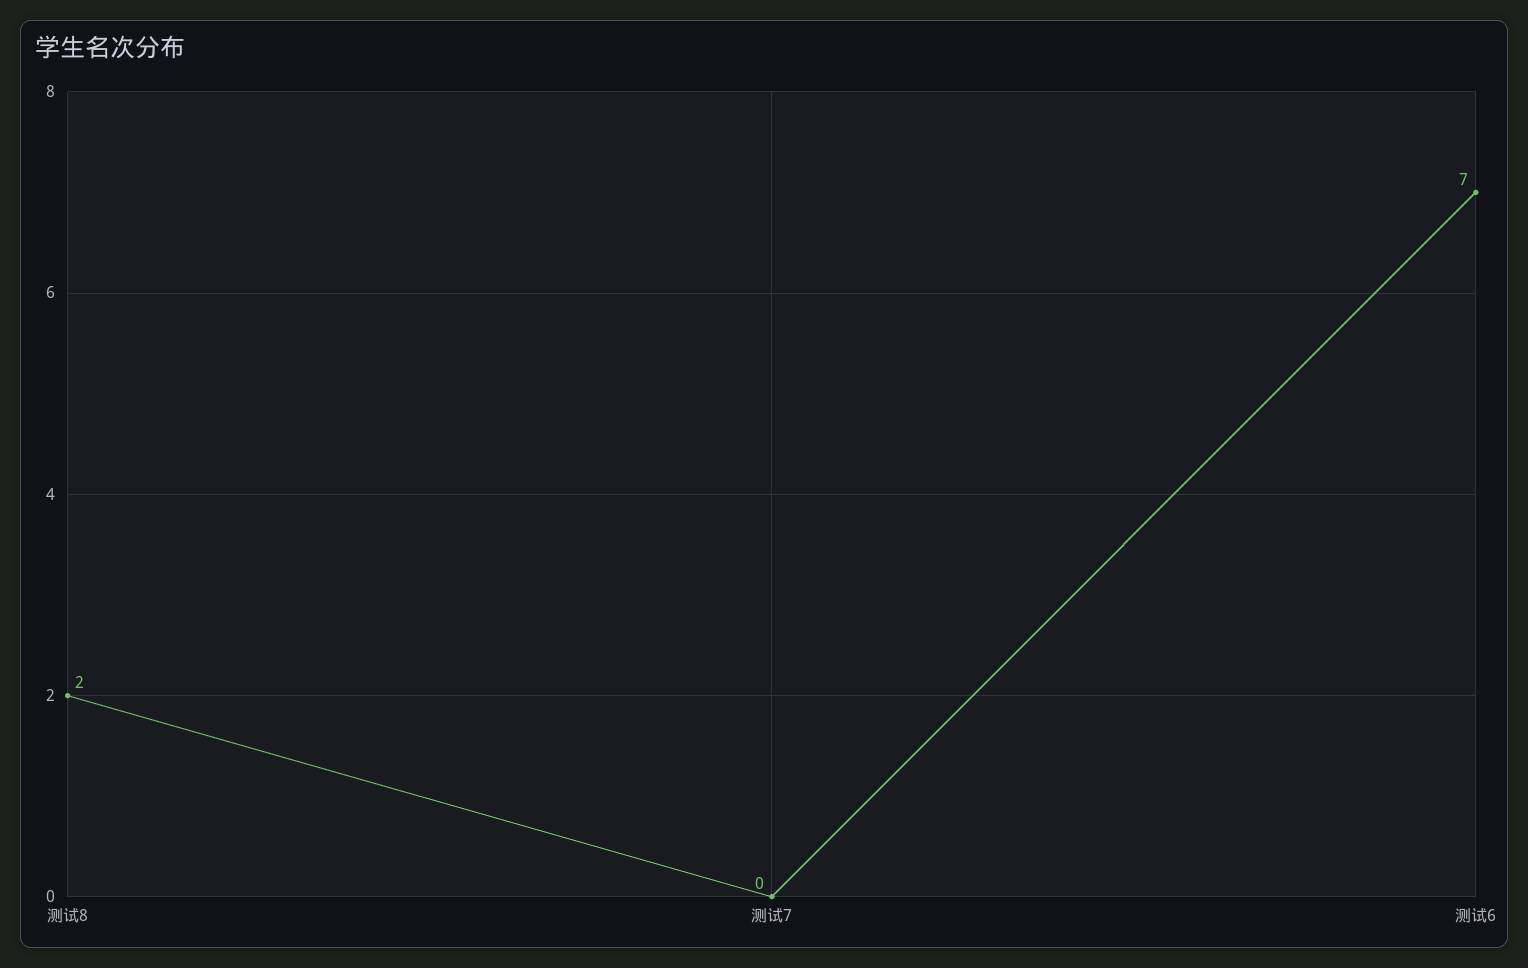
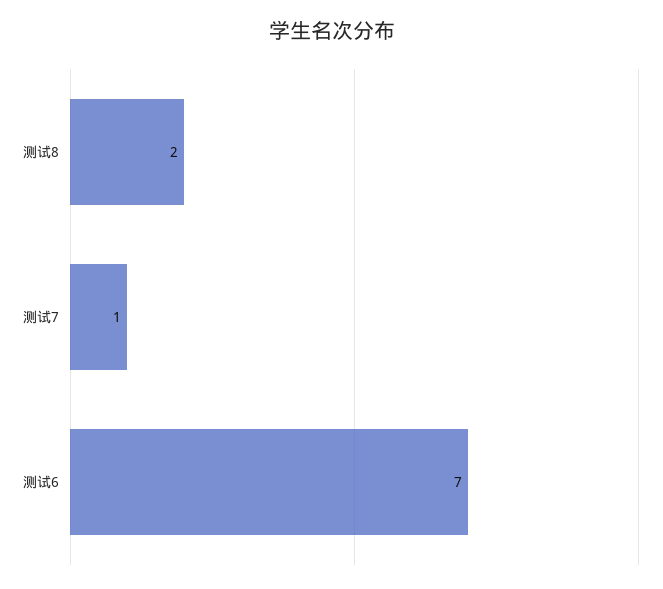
  {
    "测试8": 2,
-   "测试7": 0,
+   "测试7": 1,
    "测试6": 7
  }

